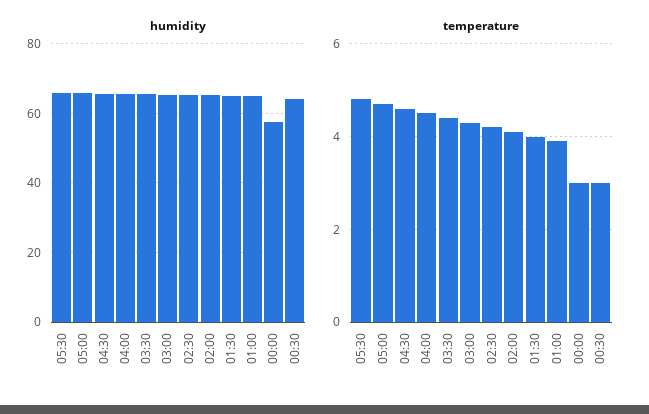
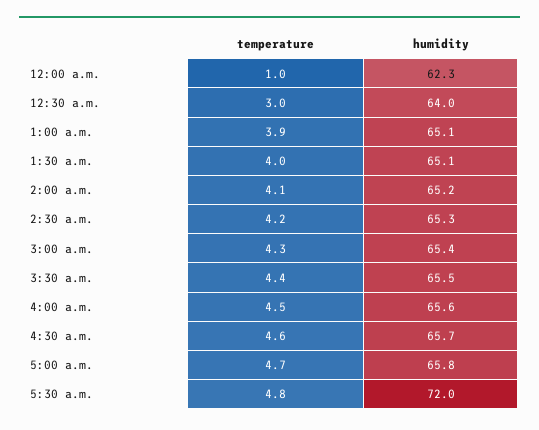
  {
    "humidity": {
-     "05:30": 66,
+     "05:30": 72,
      "05:00": 65.8,
      "04:30": 65.7,
      "04:00": 65.6,
      "03:30": 65.5,
      "03:00": 65.4,
      "02:30": 65.3,
      "02:00": 65.2,
      "01:30": 65.1,
      "01:00": 65.1,
-     "00:00": 58,
+     "00:00": 62.3,
      "00:30": 64
    },
    "temperature": {
      "05:30": 4.8,
      "05:00": 4.7,
      "04:30": 4.6,
      "04:00": 4.5,
      "03:30": 4.4,
      "03:00": 4.3,
      "02:30": 4.2,
      "02:00": 4.1,
      "01:30": 4,
      "01:00": 3.9,
-     "00:00": 3,
+     "00:00": 1,
      "00:30": 3
    }
  }

